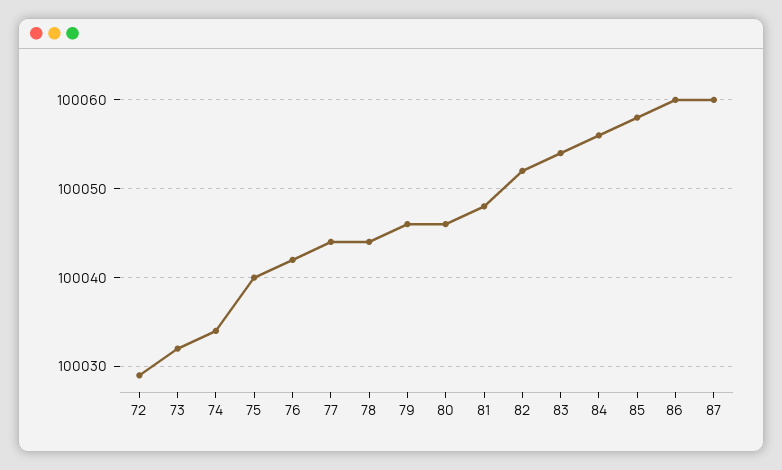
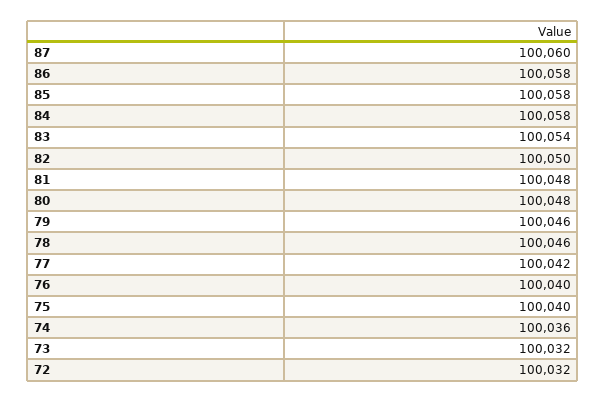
  {
-   "72": 100029,
+   "72": 100032,
    "73": 100032,
-   "74": 100034,
+   "74": 100036,
    "75": 100040,
-   "76": 100042,
+   "76": 100040,
-   "77": 100044,
+   "77": 100042,
-   "78": 100044,
+   "78": 100046,
    "79": 100046,
-   "80": 100046,
+   "80": 100048,
    "81": 100048,
-   "82": 100052,
+   "82": 100050,
    "83": 100054,
-   "84": 100056,
+   "84": 100058,
    "85": 100058,
-   "86": 100060,
+   "86": 100058,
    "87": 100060
  }

